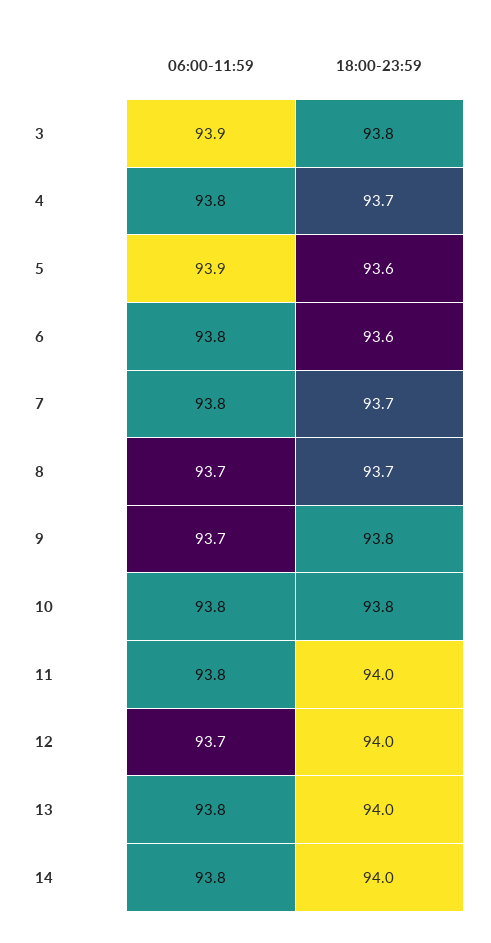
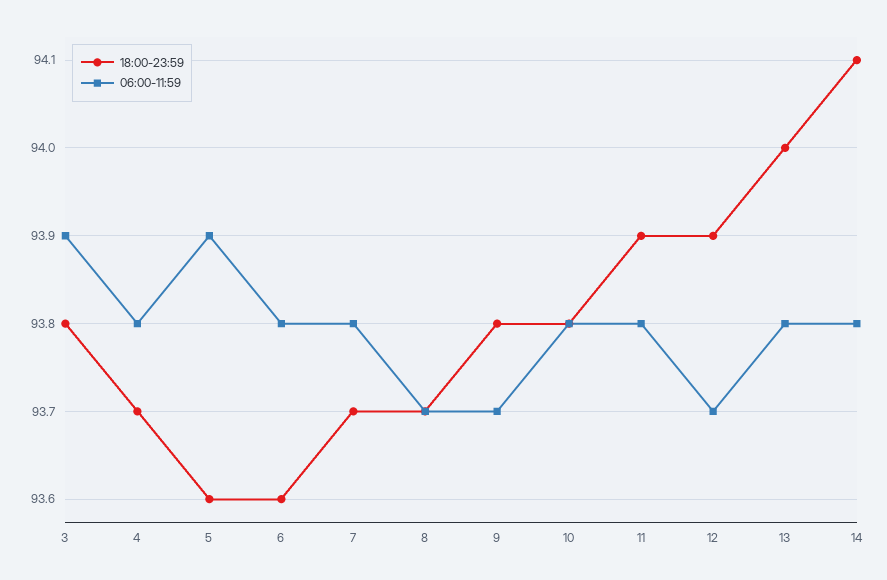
  {
    "06:00-11:59": {
      "3": 93.9,
      "4": 93.8,
      "5": 93.9,
      "6": 93.8,
      "7": 93.8,
      "8": 93.7,
      "9": 93.7,
      "10": 93.8,
      "11": 93.8,
      "12": 93.7,
      "13": 93.8,
      "14": 93.8
    },
    "18:00-23:59": {
      "3": 93.8,
      "4": 93.7,
      "5": 93.6,
      "6": 93.6,
      "7": 93.7,
      "8": 93.7,
      "9": 93.8,
      "10": 93.8,
-     "11": 94,
+     "11": 93.9,
-     "12": 94,
+     "12": 93.9,
      "13": 94,
-     "14": 94
+     "14": 94.1
    }
  }

